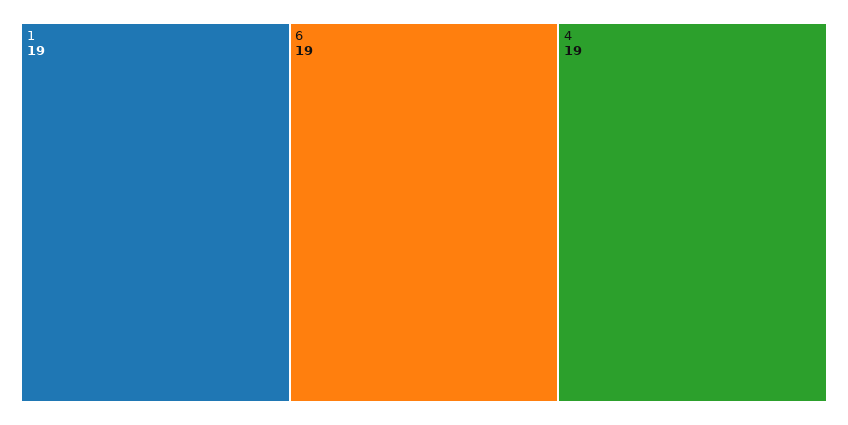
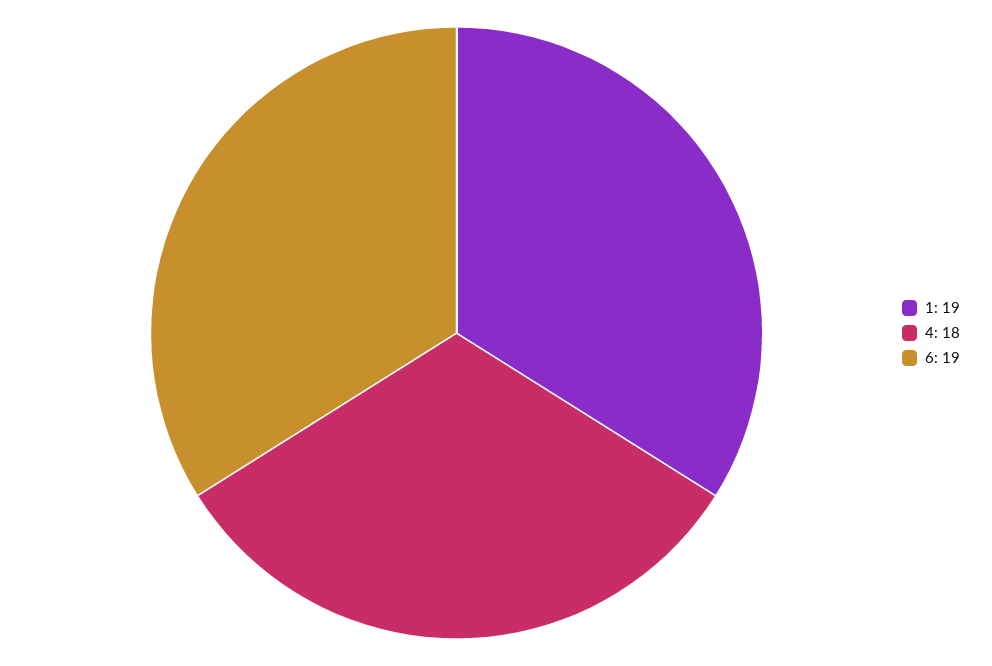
  {
    "1": 19,
    "6": 19,
-   "4": 19
+   "4": 18
  }

